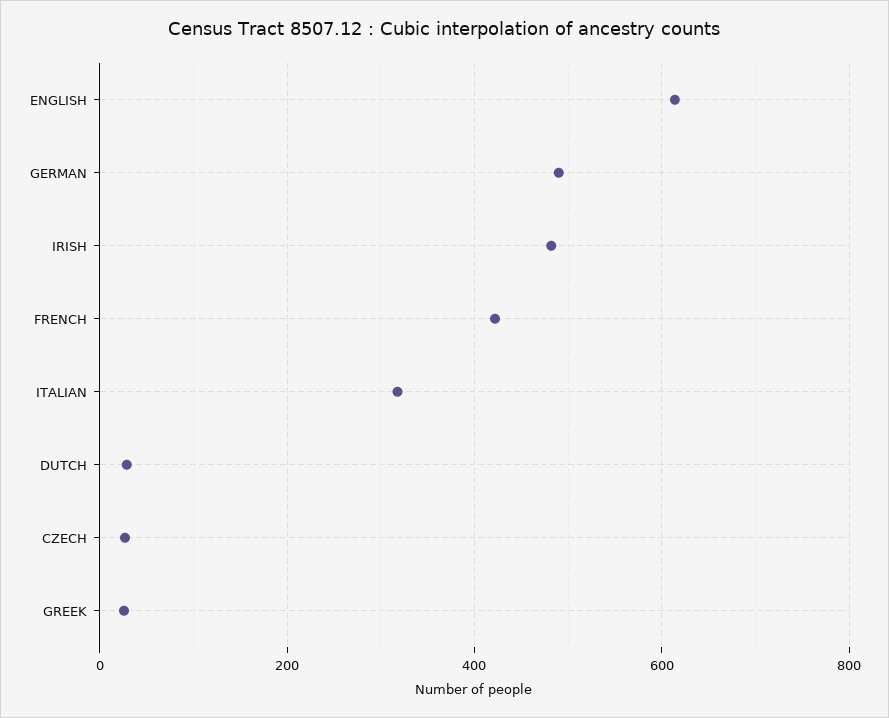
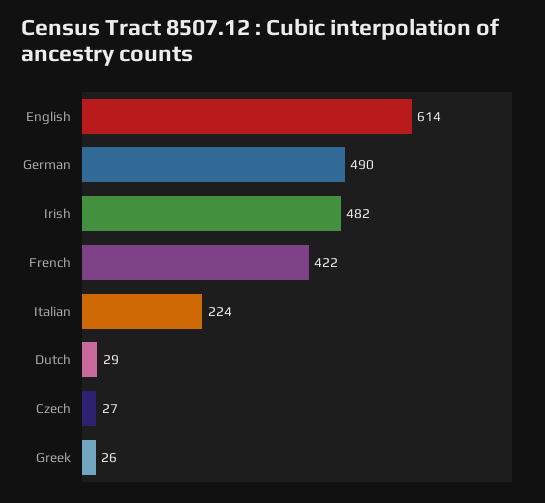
  {
    "ENGLISH": 614,
    "GERMAN": 490,
    "IRISH": 482,
    "FRENCH": 422,
-   "ITALIAN": 320,
+   "ITALIAN": 224,
    "DUTCH": 29,
    "CZECH": 27,
    "GREEK": 26
  }

